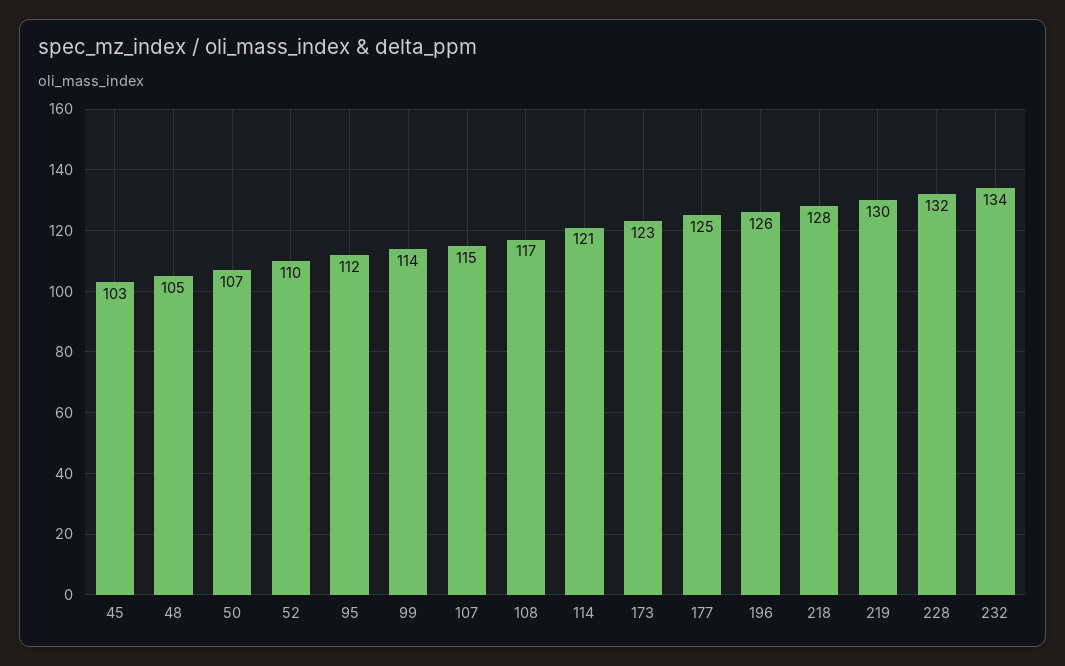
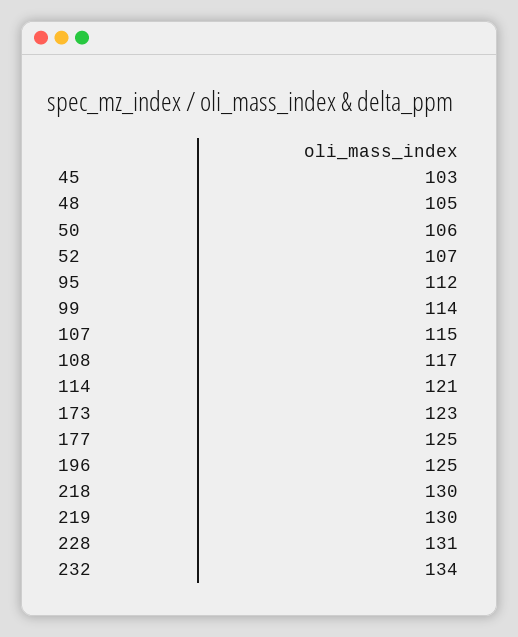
  {
    "45": 103,
    "48": 105,
-   "50": 107,
+   "50": 106,
-   "52": 110,
+   "52": 107,
    "95": 112,
    "99": 114,
    "107": 115,
    "108": 117,
    "114": 121,
    "173": 123,
    "177": 125,
-   "196": 126,
+   "196": 125,
-   "218": 128,
+   "218": 130,
    "219": 130,
-   "228": 132,
+   "228": 131,
    "232": 134
  }

